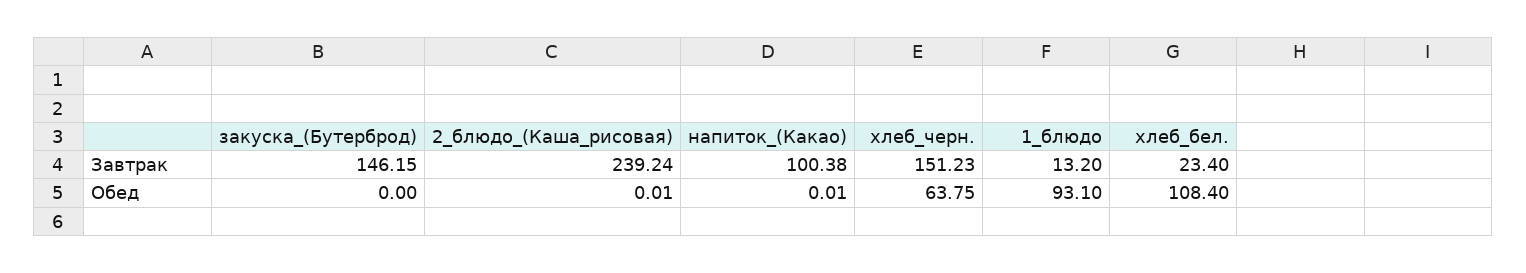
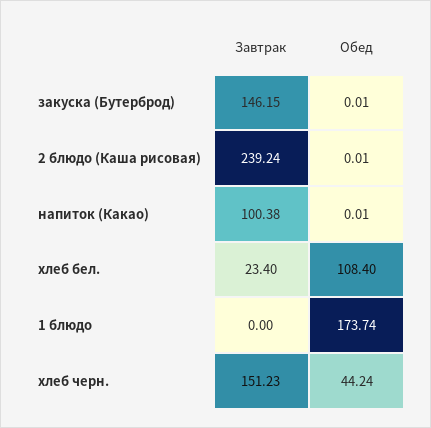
  {
    "закуска_(Бутерброд)": {
      "Завтрак": 146.15,
-     "Обед": 0
+     "Обед": 0.01
    },
    "2_блюдо_(Каша_рисовая)": {
      "Завтрак": 239.24,
      "Обед": 0.01
    },
    "напиток_(Какао)": {
      "Завтрак": 100.38,
      "Обед": 0.01
    },
    "хлеб_черн.": {
      "Завтрак": 151.23,
-     "Обед": 63.75
+     "Обед": 44.24
    },
    "1_блюдо": {
-     "Завтрак": 13.2,
+     "Завтрак": 0,
-     "Обед": 93.1
+     "Обед": 173.74
    },
    "хлеб_бел.": {
      "Завтрак": 23.4,
      "Обед": 108.4
    }
  }

